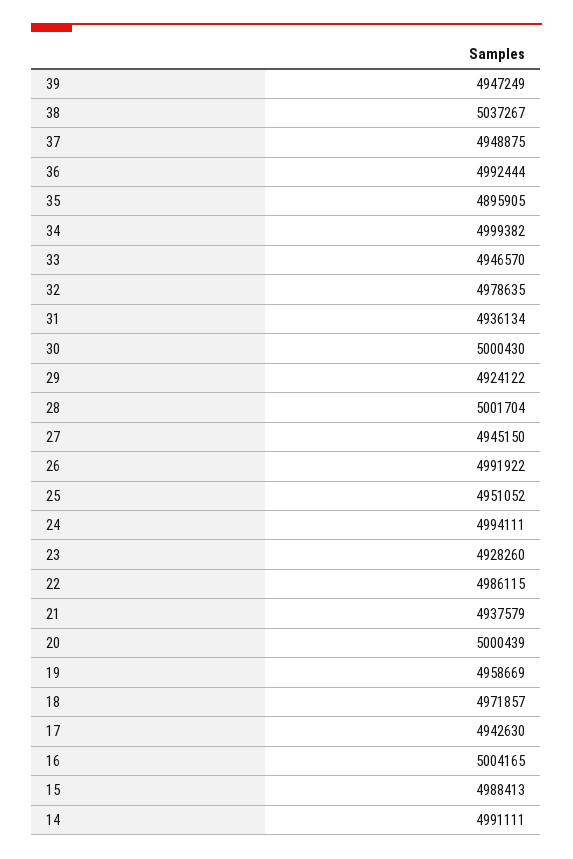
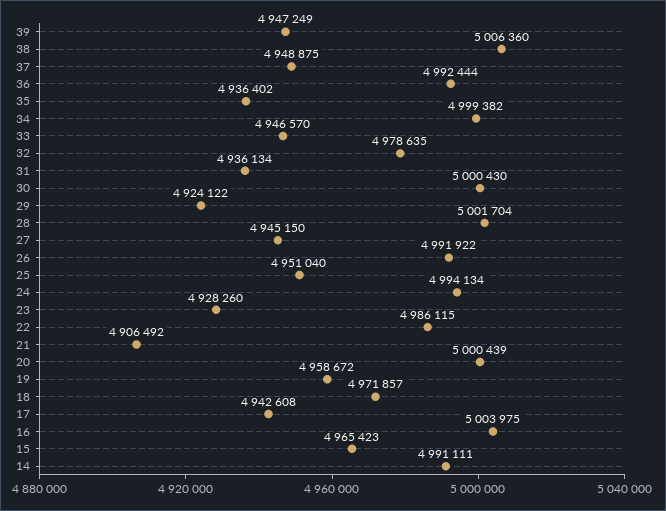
  {
    "39": 4947249,
-   "38": 5037267,
+   "38": 5006360,
    "37": 4948875,
    "36": 4992444,
-   "35": 4895905,
+   "35": 4936402,
    "34": 4999382,
    "33": 4946570,
    "32": 4978635,
    "31": 4936134,
    "30": 5000430,
    "29": 4924122,
    "28": 5001704,
    "27": 4945150,
    "26": 4991922,
-   "25": 4951052,
+   "25": 4951040,
-   "24": 4994111,
+   "24": 4994134,
    "23": 4928260,
    "22": 4986115,
-   "21": 4937579,
+   "21": 4906492,
    "20": 5000439,
-   "19": 4958669,
+   "19": 4958672,
    "18": 4971857,
-   "17": 4942630,
+   "17": 4942608,
-   "16": 5004165,
+   "16": 5003975,
-   "15": 4988413,
+   "15": 4965423,
    "14": 4991111
  }

